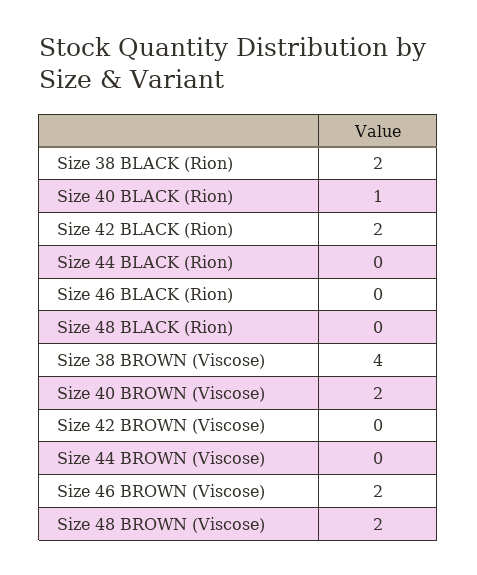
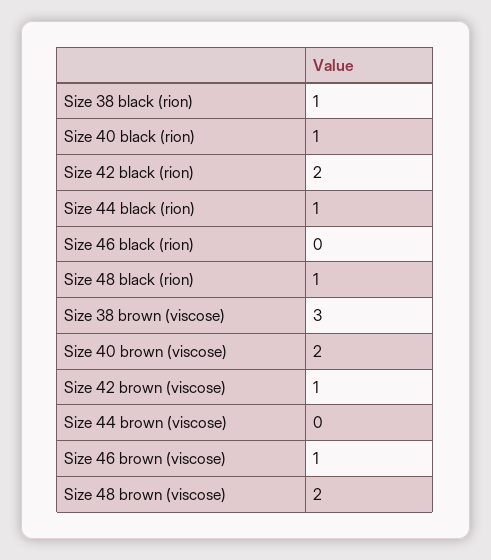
  {
-   "Size 38 BLACK (Rion)": 2,
+   "Size 38 BLACK (Rion)": 1,
    "Size 40 BLACK (Rion)": 1,
    "Size 42 BLACK (Rion)": 2,
-   "Size 44 BLACK (Rion)": 0,
+   "Size 44 BLACK (Rion)": 1,
    "Size 46 BLACK (Rion)": 0,
-   "Size 48 BLACK (Rion)": 0,
+   "Size 48 BLACK (Rion)": 1,
-   "Size 38 BROWN (Viscose)": 4,
+   "Size 38 BROWN (Viscose)": 3,
    "Size 40 BROWN (Viscose)": 2,
-   "Size 42 BROWN (Viscose)": 0,
+   "Size 42 BROWN (Viscose)": 1,
    "Size 44 BROWN (Viscose)": 0,
-   "Size 46 BROWN (Viscose)": 2,
+   "Size 46 BROWN (Viscose)": 1,
    "Size 48 BROWN (Viscose)": 2
  }

